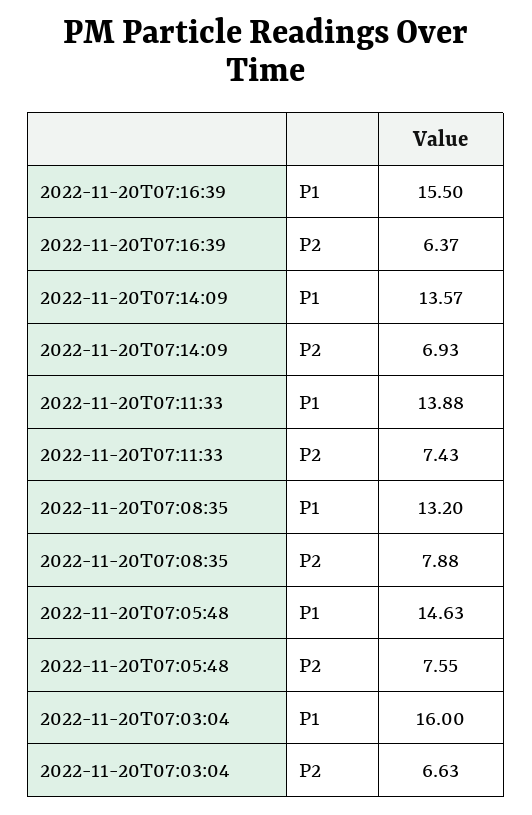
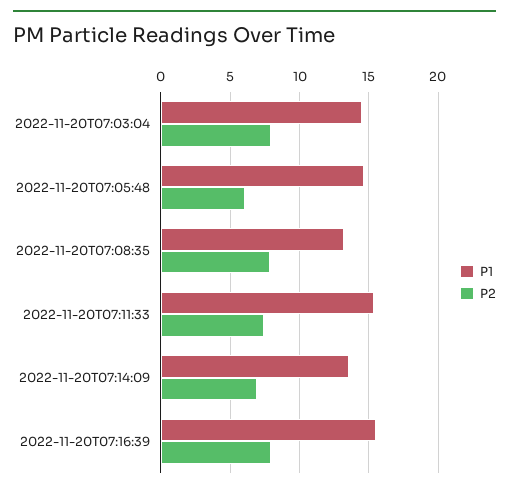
  {
    "P1": {
      "2022-11-20T07:16:39": 15.5,
      "2022-11-20T07:14:09": 13.57,
-     "2022-11-20T07:11:33": 13.88,
+     "2022-11-20T07:11:33": 15.5,
      "2022-11-20T07:08:35": 13.2,
      "2022-11-20T07:05:48": 14.63,
-     "2022-11-20T07:03:04": 16
+     "2022-11-20T07:03:04": 14.5
    },
    "P2": {
-     "2022-11-20T07:16:39": 6.37,
+     "2022-11-20T07:16:39": 8,
      "2022-11-20T07:14:09": 6.93,
      "2022-11-20T07:11:33": 7.43,
      "2022-11-20T07:08:35": 7.88,
-     "2022-11-20T07:05:48": 7.55,
+     "2022-11-20T07:05:48": 6,
-     "2022-11-20T07:03:04": 6.63
+     "2022-11-20T07:03:04": 8
    }
  }

